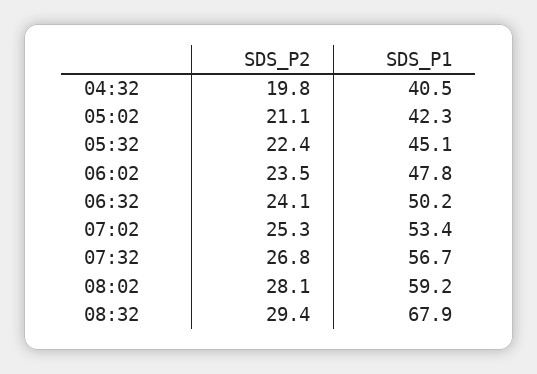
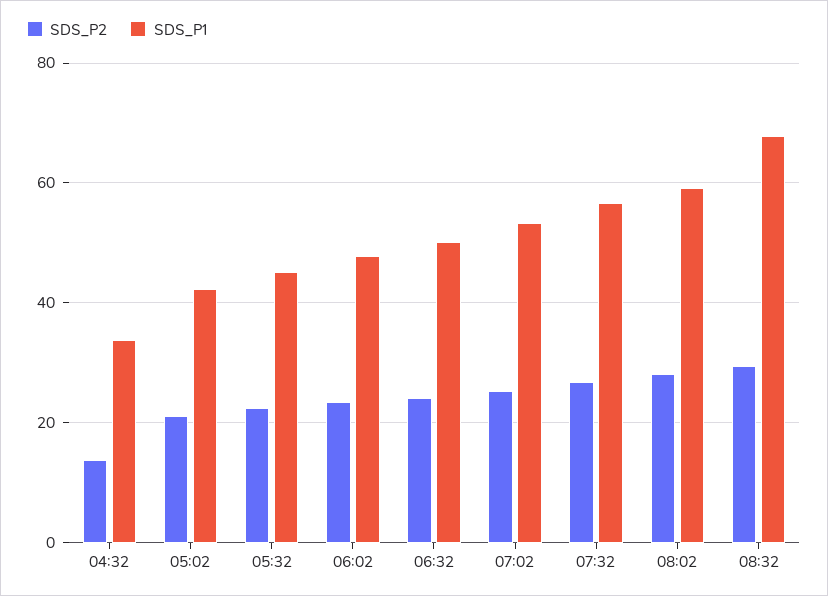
  {
    "SDS_P2": {
-     "04:32": 19.8,
+     "04:32": 14,
      "05:02": 21.1,
      "05:32": 22.4,
      "06:02": 23.5,
      "06:32": 24.1,
      "07:02": 25.3,
      "07:32": 26.8,
      "08:02": 28.1,
      "08:32": 29.4
    },
    "SDS_P1": {
-     "04:32": 40.5,
+     "04:32": 34,
      "05:02": 42.3,
      "05:32": 45.1,
      "06:02": 47.8,
      "06:32": 50.2,
      "07:02": 53.4,
      "07:32": 56.7,
      "08:02": 59.2,
      "08:32": 67.9
    }
  }

